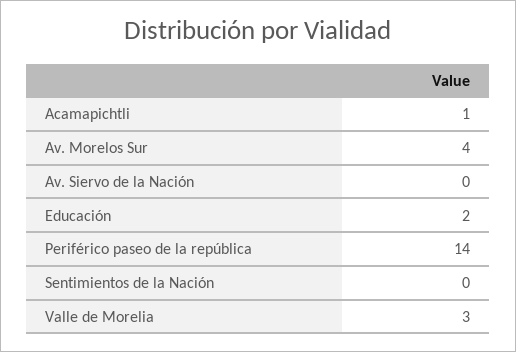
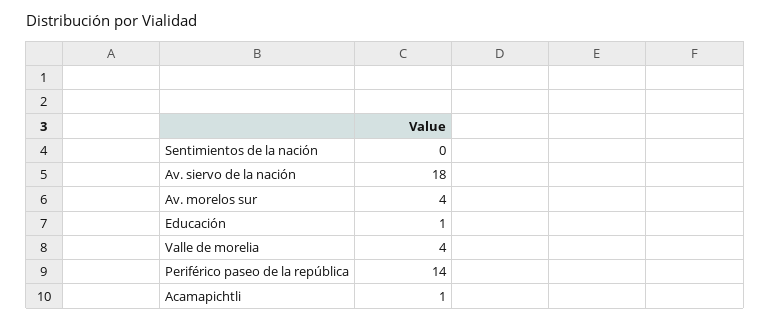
  {
    "Acamapichtli": 1,
    "Av. Morelos Sur": 4,
-   "Av. Siervo de la Nación": 0,
+   "Av. Siervo de la Nación": 18,
-   "Educación": 2,
+   "Educación": 1,
    "Periférico paseo de la república": 14,
    "Sentimientos de la Nación": 0,
-   "Valle de Morelia": 3
+   "Valle de Morelia": 4
  }

